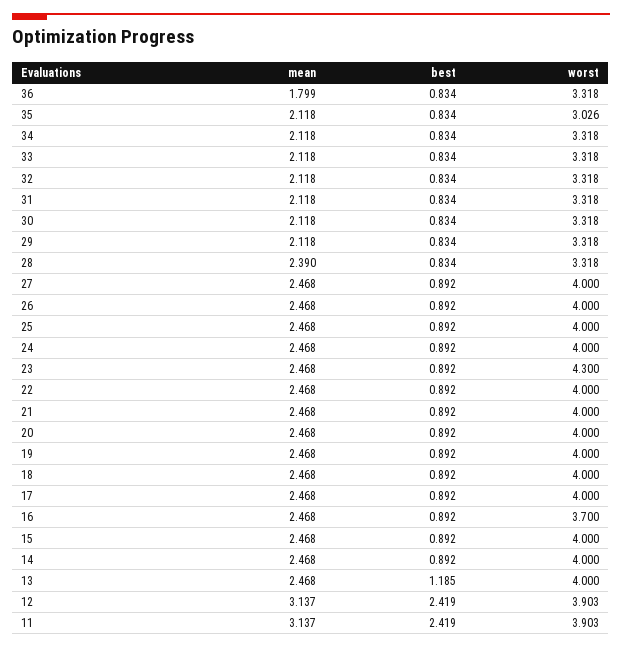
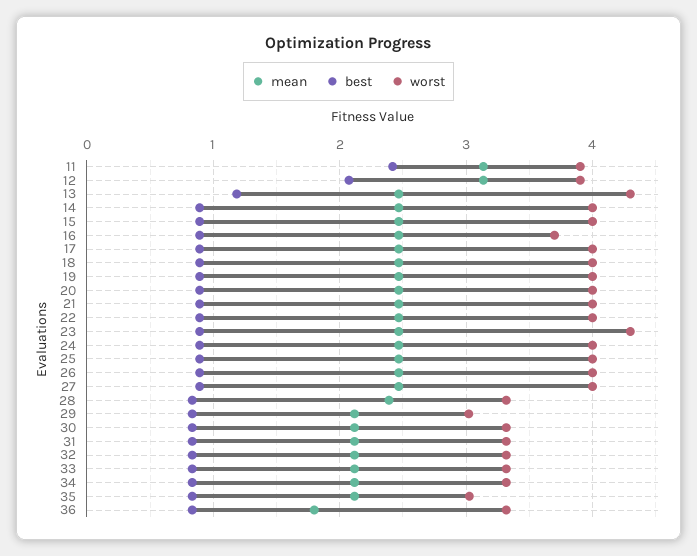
  {
    "mean": {
      "36": 1.799,
      "35": 2.118,
      "34": 2.118,
      "33": 2.118,
      "32": 2.118,
      "31": 2.118,
      "30": 2.118,
      "29": 2.118,
      "28": 2.39,
      "27": 2.468,
      "26": 2.468,
      "25": 2.468,
      "24": 2.468,
      "23": 2.468,
      "22": 2.468,
      "21": 2.468,
      "20": 2.468,
      "19": 2.468,
      "18": 2.468,
      "17": 2.468,
      "16": 2.468,
      "15": 2.468,
      "14": 2.468,
      "13": 2.468,
      "12": 3.137,
      "11": 3.137
    },
    "best": {
      "36": 0.834,
      "35": 0.834,
      "34": 0.834,
      "33": 0.834,
      "32": 0.834,
      "31": 0.834,
      "30": 0.834,
      "29": 0.834,
      "28": 0.834,
      "27": 0.892,
      "26": 0.892,
      "25": 0.892,
      "24": 0.892,
      "23": 0.892,
      "22": 0.892,
      "21": 0.892,
      "20": 0.892,
      "19": 0.892,
      "18": 0.892,
      "17": 0.892,
      "16": 0.892,
      "15": 0.892,
      "14": 0.892,
      "13": 1.185,
-     "12": 2.419,
+     "12": 2.1,
      "11": 2.419
    },
    "worst": {
      "36": 3.318,
      "35": 3.026,
      "34": 3.318,
      "33": 3.318,
      "32": 3.318,
      "31": 3.318,
      "30": 3.318,
-     "29": 3.318,
+     "29": 3,
      "28": 3.318,
      "27": 4,
      "26": 4,
      "25": 4,
      "24": 4,
      "23": 4.3,
      "22": 4,
      "21": 4,
      "20": 4,
      "19": 4,
      "18": 4,
      "17": 4,
      "16": 3.7,
      "15": 4,
      "14": 4,
-     "13": 4,
+     "13": 4.3,
      "12": 3.903,
      "11": 3.903
    }
  }

